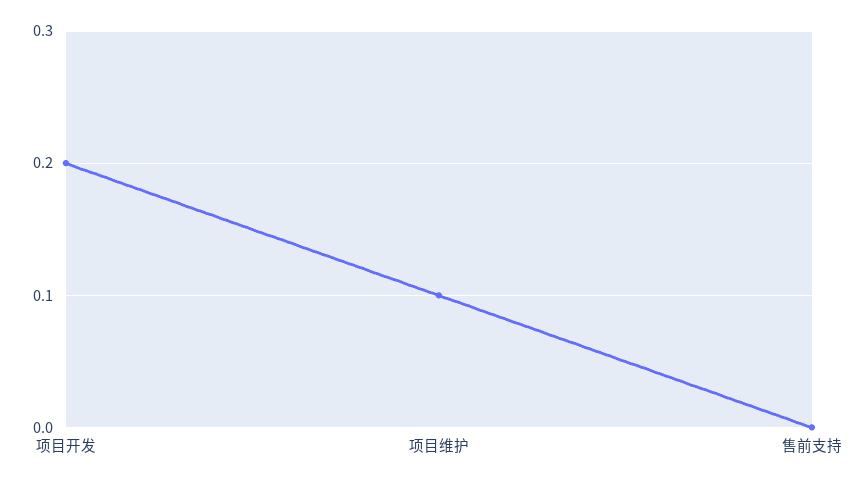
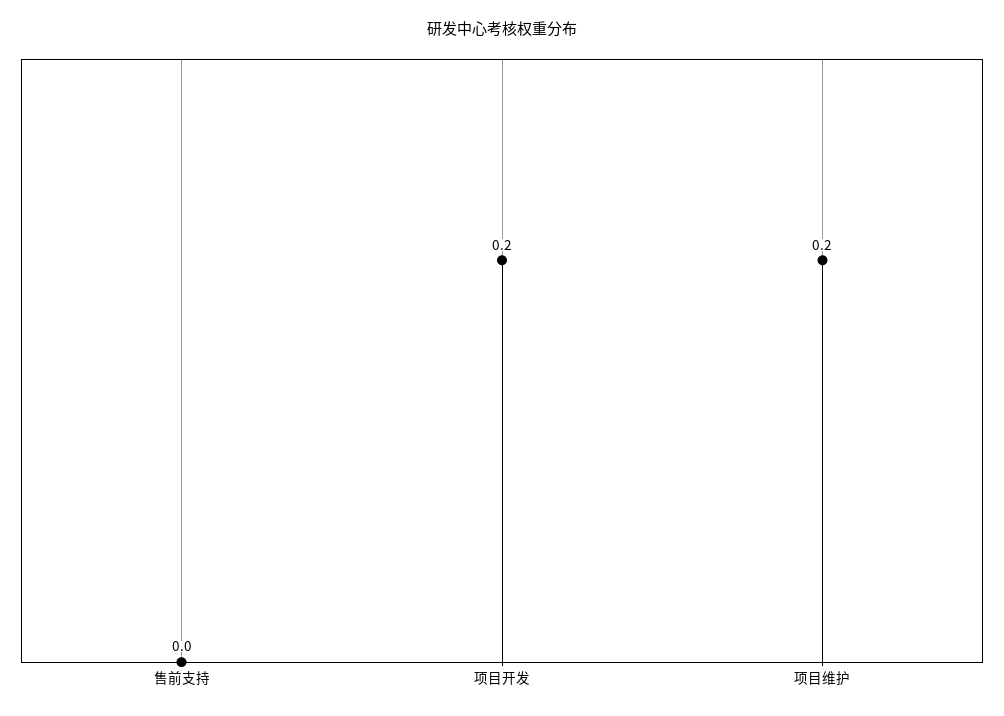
  {
    "项目开发": 0.2,
-   "项目维护": 0.1,
+   "项目维护": 0.2,
    "售前支持": 0
  }

